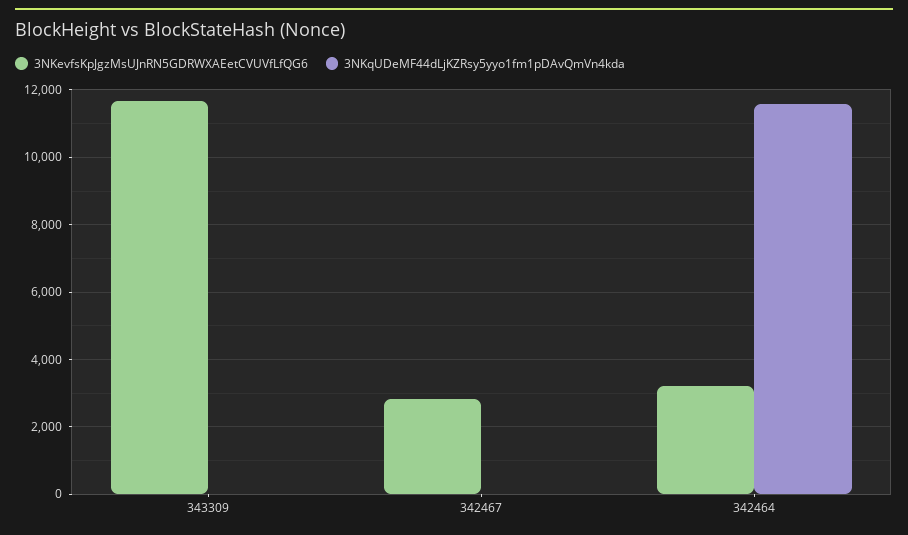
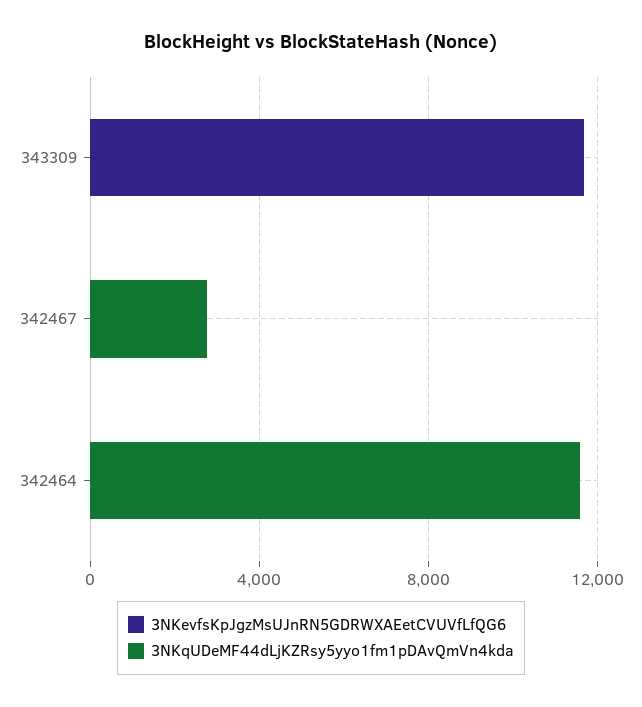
  {
    "3NKevfsKpJgzMsUJnRN5GDRWXAEetCVUVfLfQG6": {
      "343309": 11600,
-     "342467": 2800,
+     "342467": 0,
-     "342464": 3200
+     "342464": 0
    },
    "3NKqUDeMF44dLjKZRsy5yyo1fm1pDAvQmVn4kda": {
      "343309": 0,
-     "342467": 0,
+     "342467": 3000,
      "342464": 11600
    }
  }

